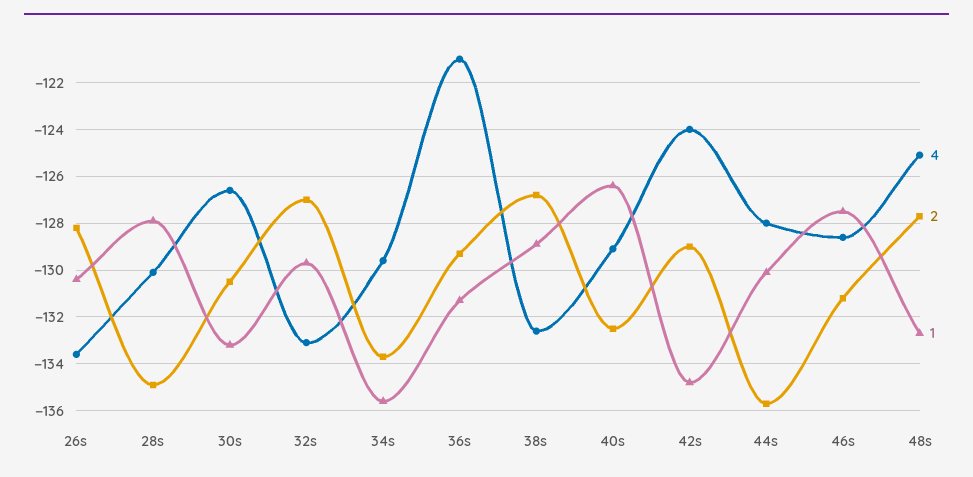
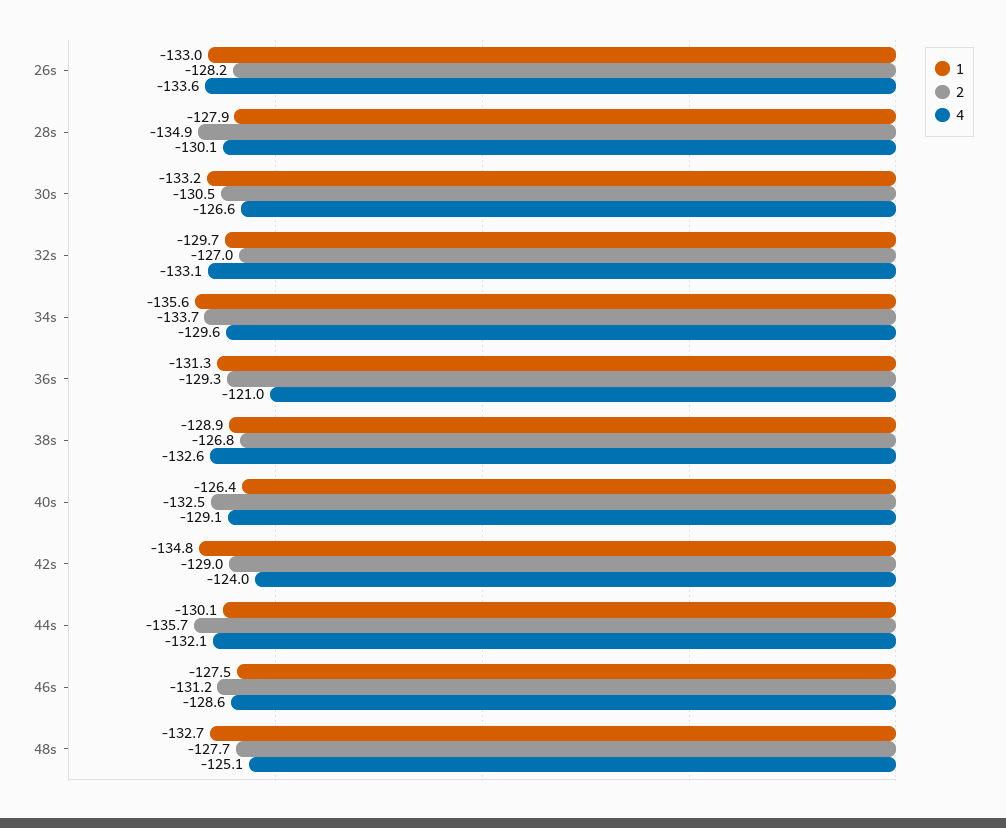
  {
    "4": {
      "26s": -133.6,
      "28s": -130.1,
      "30s": -126.6,
      "32s": -133.1,
      "34s": -129.6,
      "36s": -121,
      "38s": -132.6,
      "40s": -129.1,
      "42s": -124,
-     "44s": -128,
+     "44s": -132.1,
      "46s": -128.6,
      "48s": -125.1
    },
    "2": {
      "26s": -128.2,
      "28s": -134.9,
      "30s": -130.5,
      "32s": -127,
      "34s": -133.7,
      "36s": -129.3,
      "38s": -126.8,
      "40s": -132.5,
      "42s": -129,
      "44s": -135.7,
      "46s": -131.2,
      "48s": -127.7
    },
    "1": {
-     "26s": -130.5,
+     "26s": -133,
      "28s": -127.9,
      "30s": -133.2,
      "32s": -129.7,
      "34s": -135.6,
      "36s": -131.3,
      "38s": -128.9,
      "40s": -126.4,
      "42s": -134.8,
      "44s": -130.1,
      "46s": -127.5,
      "48s": -132.7
    }
  }

